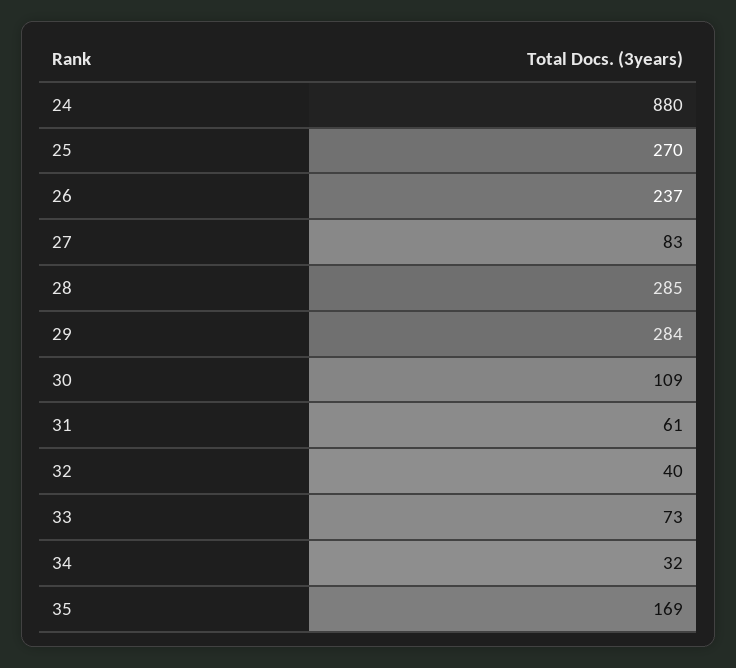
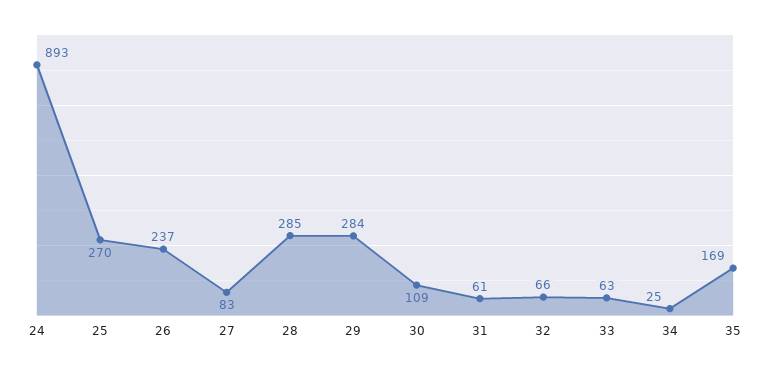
  {
-   "24": 880,
+   "24": 893,
    "25": 270,
    "26": 237,
    "27": 83,
    "28": 285,
    "29": 284,
    "30": 109,
    "31": 61,
-   "32": 40,
+   "32": 66,
-   "33": 73,
+   "33": 63,
-   "34": 32,
+   "34": 25,
    "35": 169
  }

